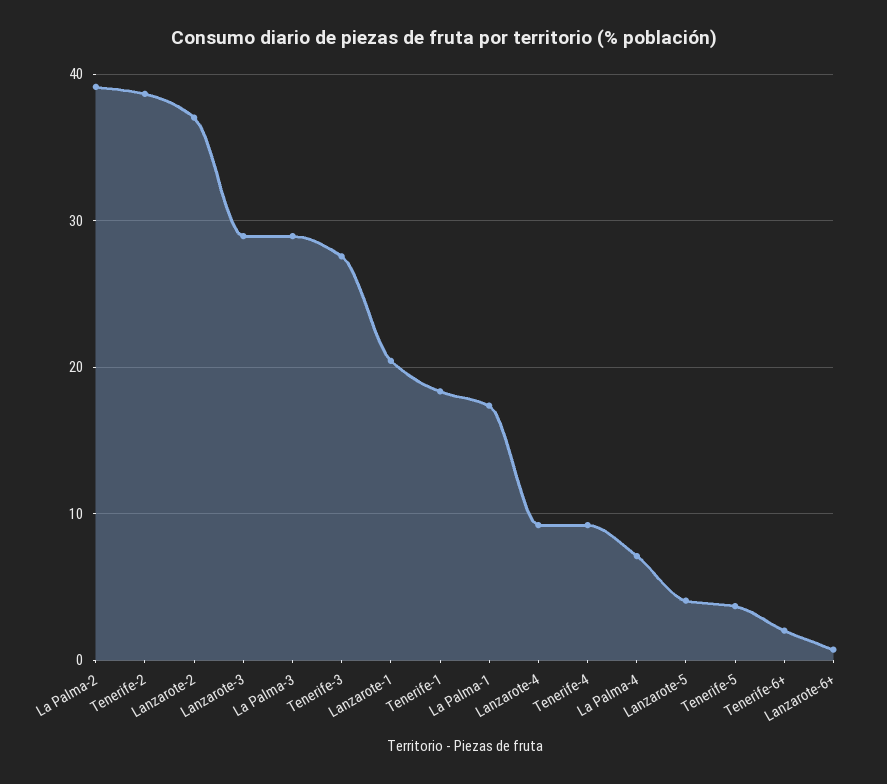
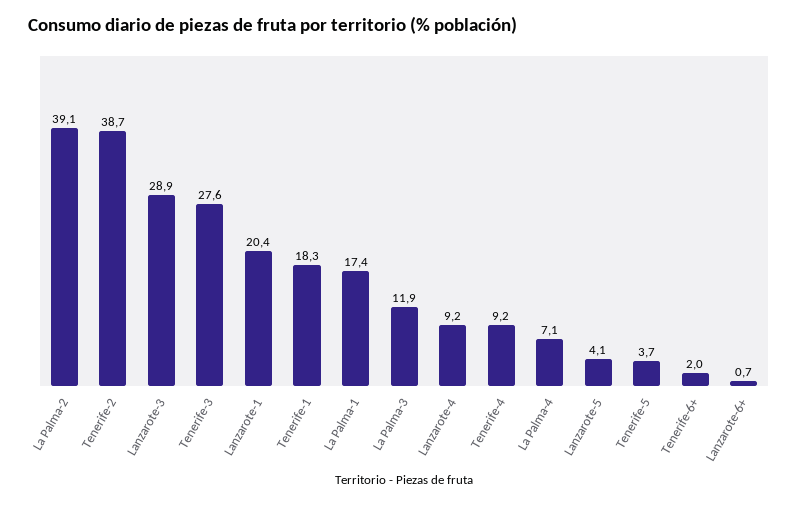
  {
    "La Palma-2": 39.1,
    "Tenerife-2": 38.7,
-   "Lanzarote-2": 37,
    "Lanzarote-3": 28.9,
-   "La Palma-3": 29,
+   "La Palma-3": 11.9,
    "Tenerife-3": 27.6,
    "Lanzarote-1": 20.4,
    "Tenerife-1": 18.3,
    "La Palma-1": 17.4,
    "Lanzarote-4": 9.2,
    "Tenerife-4": 9.2,
    "La Palma-4": 7.1,
    "Lanzarote-5": 4.1,
    "Tenerife-5": 3.7,
    "Tenerife-6+": 2,
    "Lanzarote-6+": 0.7
  }

